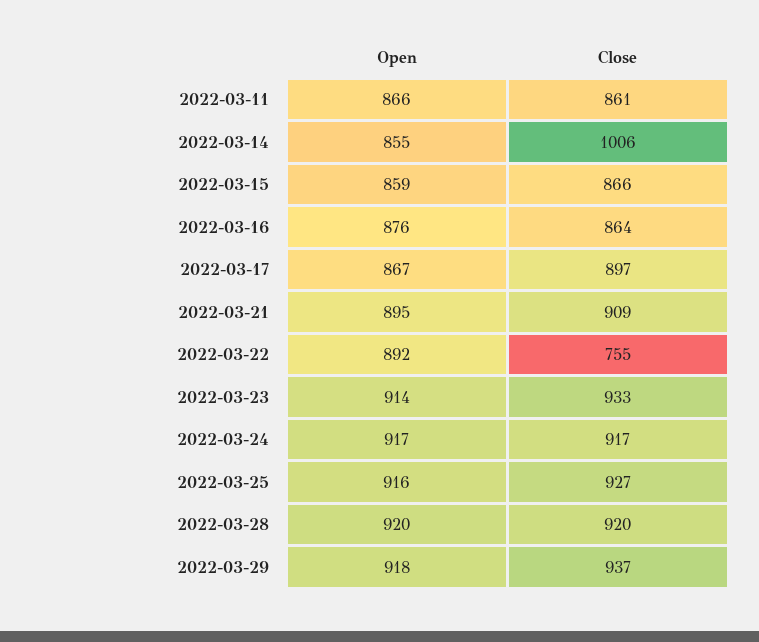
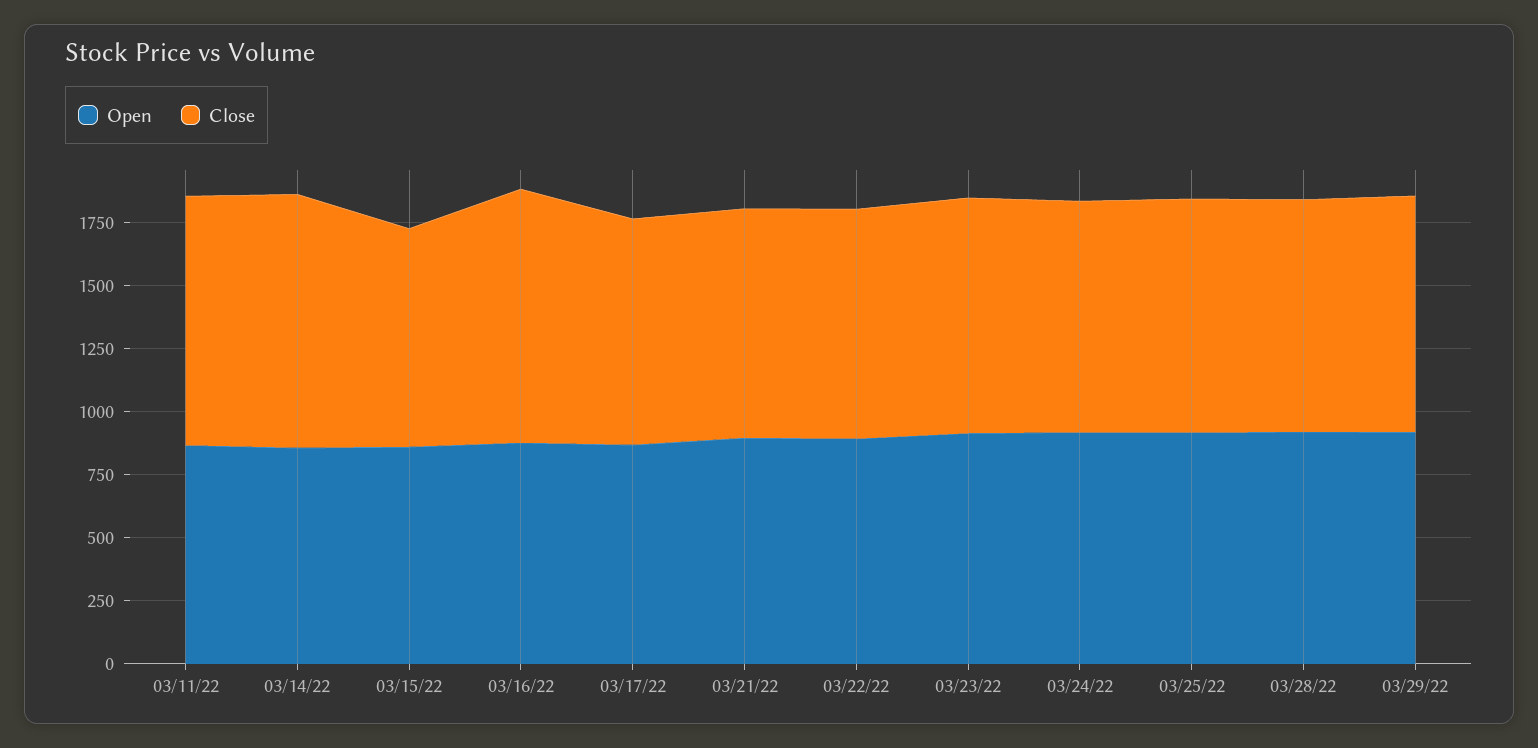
  {
    "Open": {
      "2022-03-11": 866,
      "2022-03-14": 855,
      "2022-03-15": 859,
      "2022-03-16": 876,
      "2022-03-17": 867,
      "2022-03-21": 895,
      "2022-03-22": 892,
      "2022-03-23": 914,
      "2022-03-24": 917,
      "2022-03-25": 916,
      "2022-03-28": 920,
      "2022-03-29": 918
    },
    "Close": {
-     "2022-03-11": 861,
+     "2022-03-11": 1000,
      "2022-03-14": 1006,
      "2022-03-15": 866,
-     "2022-03-16": 864,
+     "2022-03-16": 1000,
      "2022-03-17": 897,
      "2022-03-21": 909,
-     "2022-03-22": 755,
+     "2022-03-22": 900,
      "2022-03-23": 933,
      "2022-03-24": 917,
      "2022-03-25": 927,
      "2022-03-28": 920,
      "2022-03-29": 937
    }
  }

